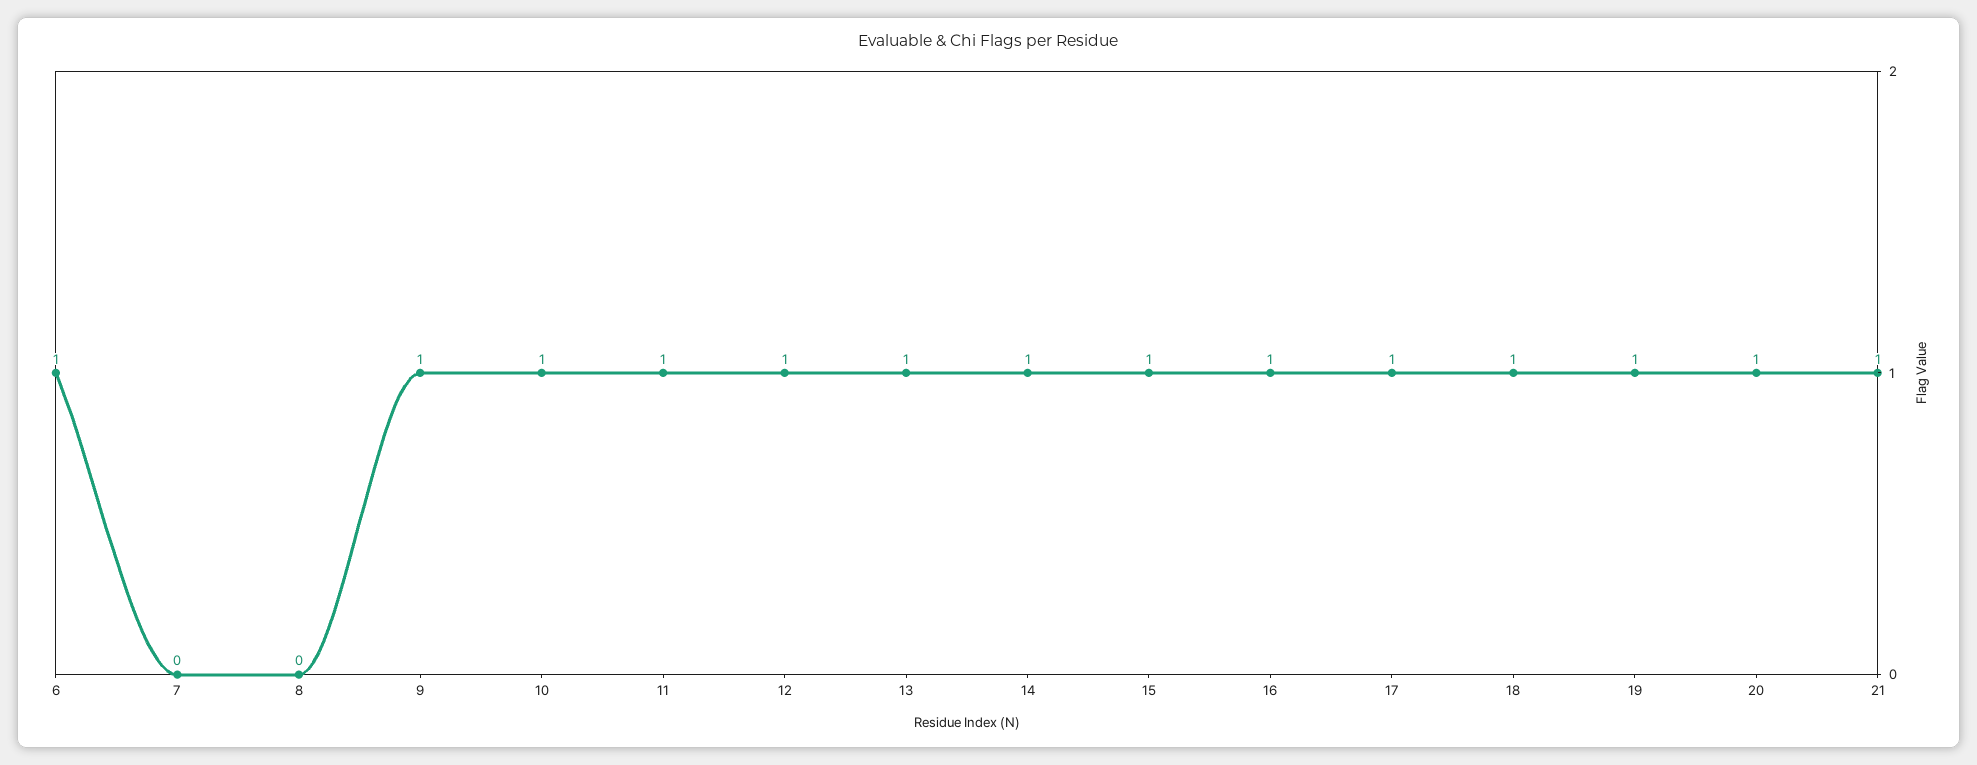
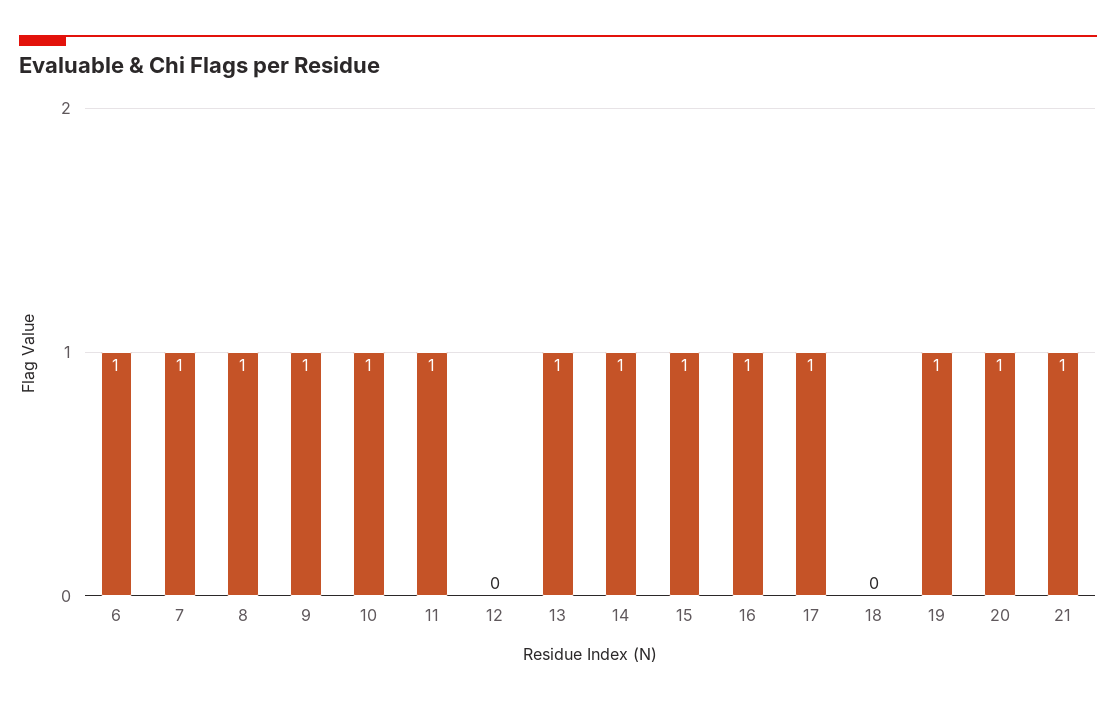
  {
    "6": 1,
-   "7": 0,
+   "7": 1,
-   "8": 0,
+   "8": 1,
    "9": 1,
    "10": 1,
    "11": 1,
-   "12": 1,
+   "12": 0,
    "13": 1,
    "14": 1,
    "15": 1,
    "16": 1,
    "17": 1,
-   "18": 1,
+   "18": 0,
    "19": 1,
    "20": 1,
    "21": 1
  }

